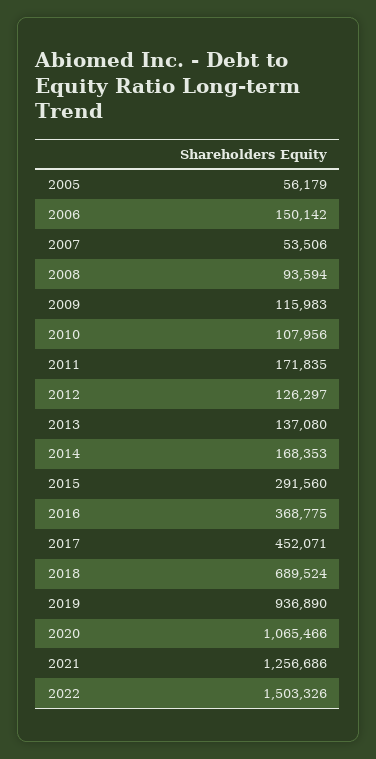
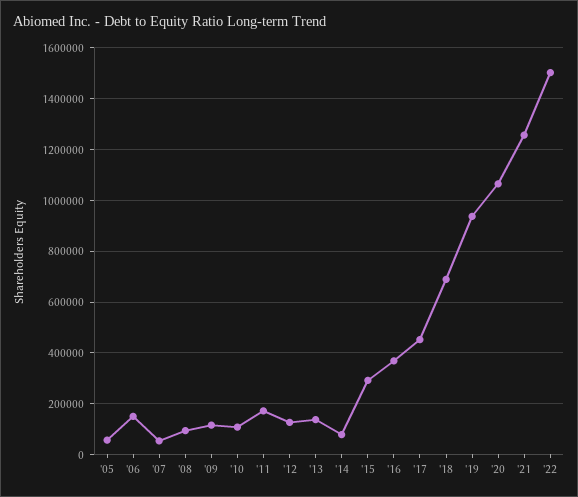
  {
    "2005": 56179,
    "2006": 150142,
    "2007": 53506,
    "2008": 93594,
    "2009": 115983,
    "2010": 107956,
    "2011": 171835,
    "2012": 126297,
    "2013": 137080,
-   "2014": 168353,
+   "2014": 75000,
    "2015": 291560,
    "2016": 368775,
    "2017": 452071,
    "2018": 689524,
    "2019": 936890,
    "2020": 1065466,
    "2021": 1256686,
    "2022": 1503326
  }

